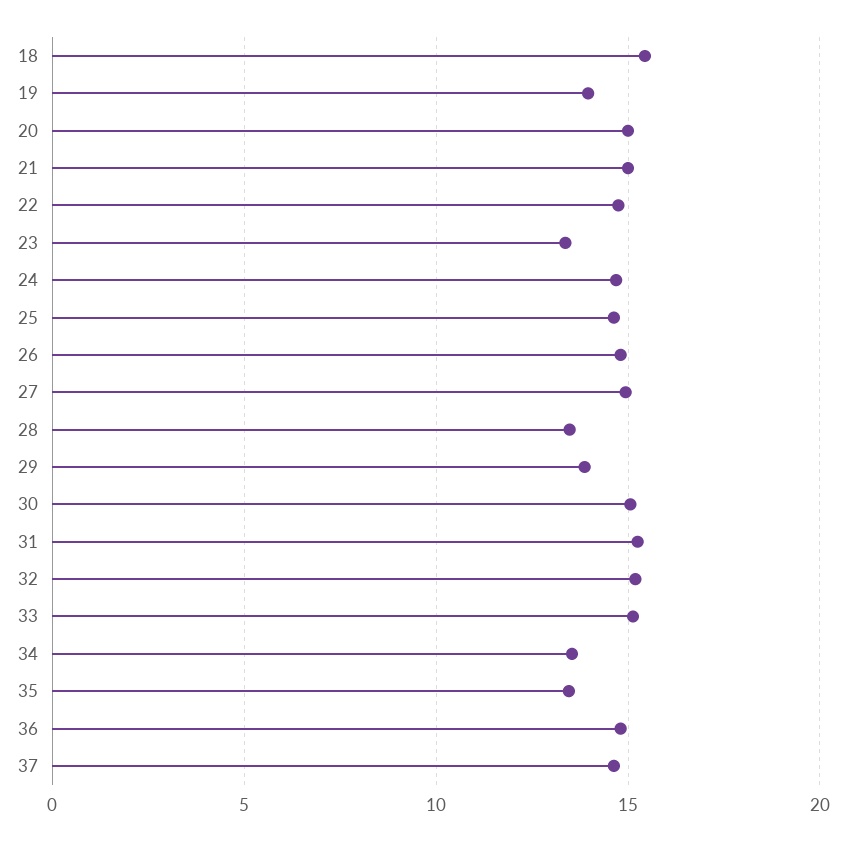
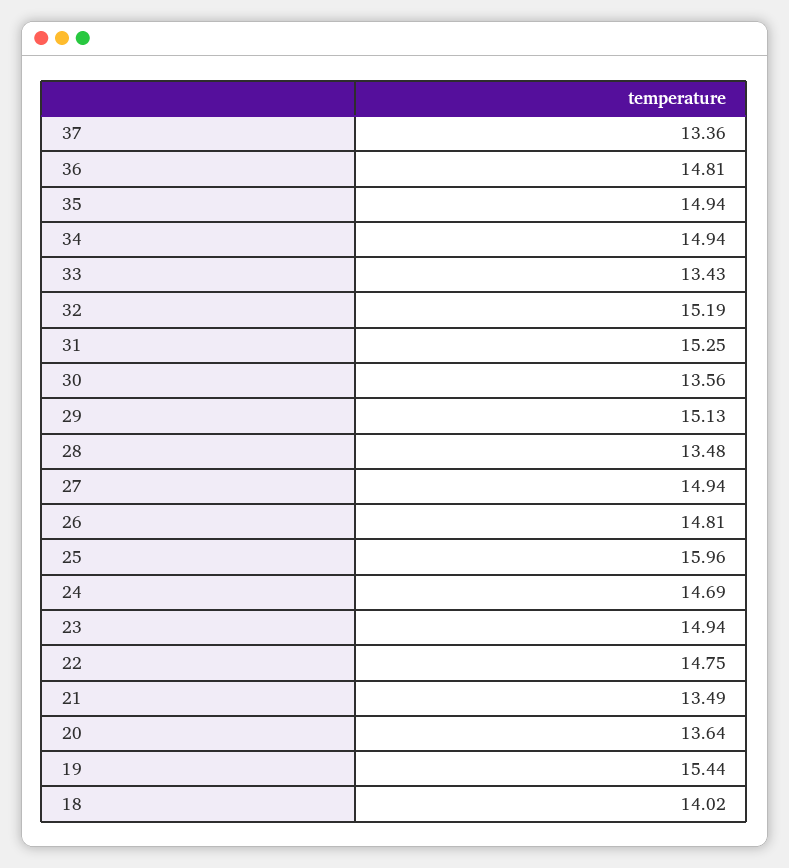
  {
-   "18": 15.5,
+   "18": 14.02,
-   "19": 14,
+   "19": 15.44,
-   "20": 15,
+   "20": 13.64,
-   "21": 15,
+   "21": 13.49,
    "22": 14.75,
-   "23": 13.5,
+   "23": 14.94,
    "24": 14.69,
-   "25": 14.5,
+   "25": 15.96,
    "26": 14.81,
    "27": 14.94,
    "28": 13.48,
-   "29": 14,
+   "29": 15.13,
-   "30": 15,
+   "30": 13.56,
    "31": 15.25,
    "32": 15.19,
-   "33": 15,
+   "33": 13.43,
-   "34": 13.5,
+   "34": 14.94,
-   "35": 13.5,
+   "35": 14.94,
    "36": 14.81,
-   "37": 14.5
+   "37": 13.36
  }

